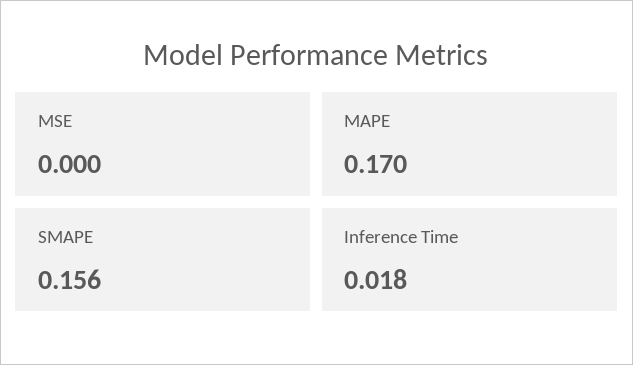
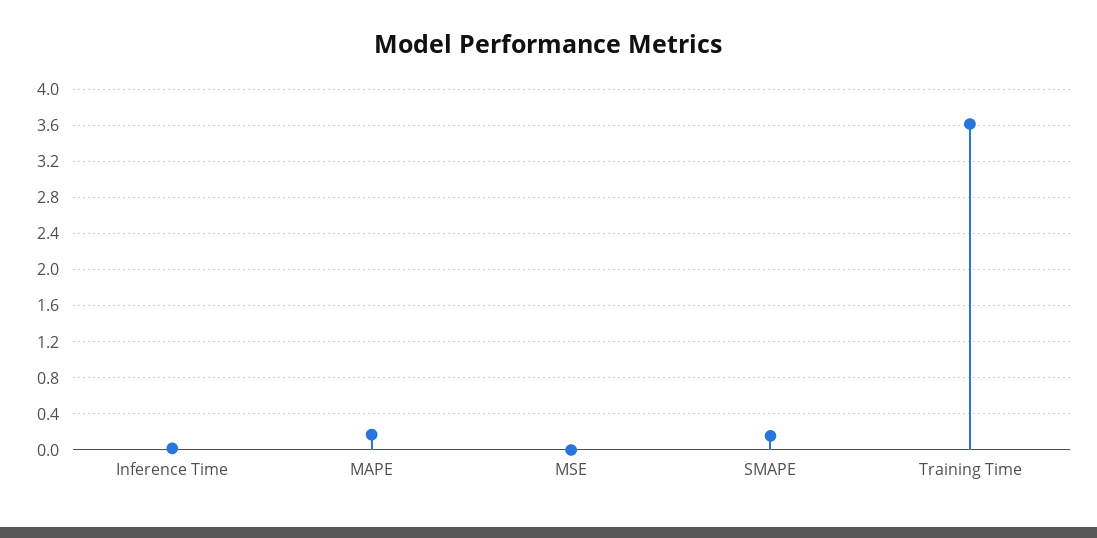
  {
    "MSE": 0,
    "MAPE": 0.17,
    "SMAPE": 0.156,
-   "Inference Time": 0.018
+   "Inference Time": 0.018,
+   "Training Time": 3.6
  }

